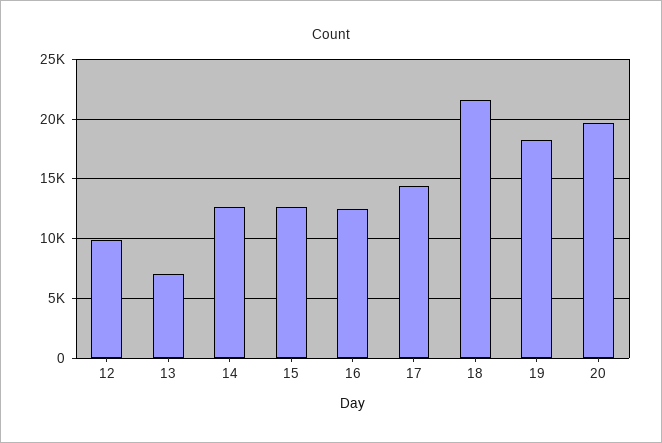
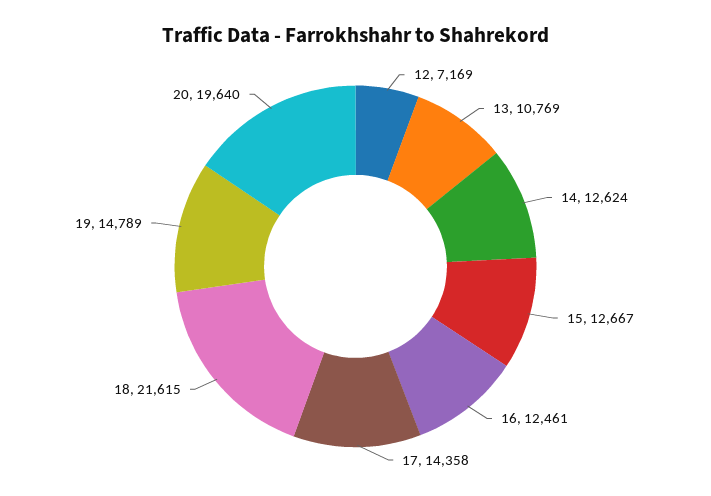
  {
-   "12": 10000,
+   "12": 7169,
-   "13": 7000,
+   "13": 10769,
    "14": 12624,
    "15": 12667,
    "16": 12461,
    "17": 14358,
    "18": 21615,
-   "19": 18000,
+   "19": 14789,
    "20": 19640
  }

